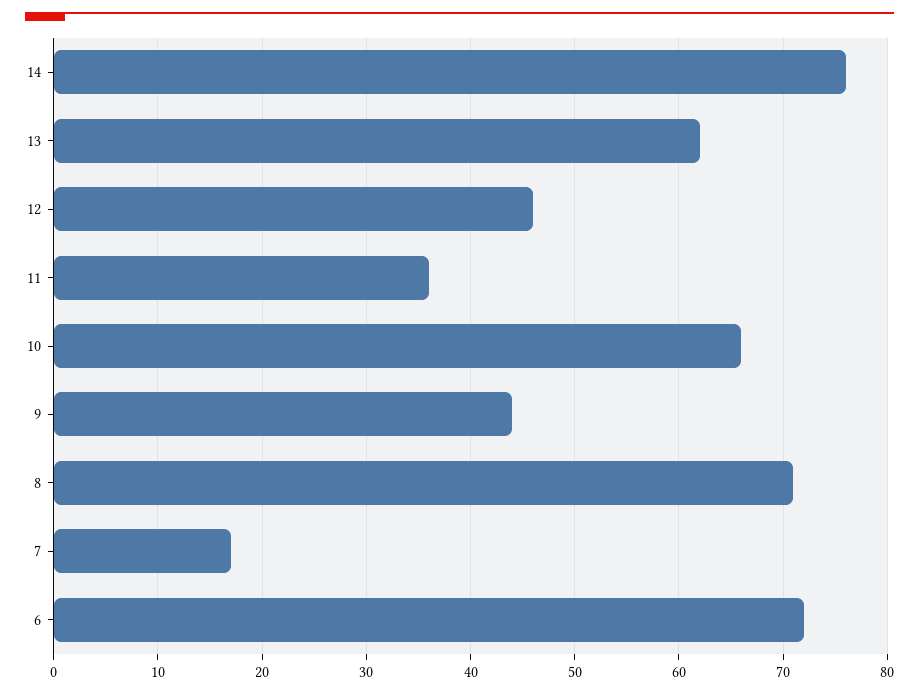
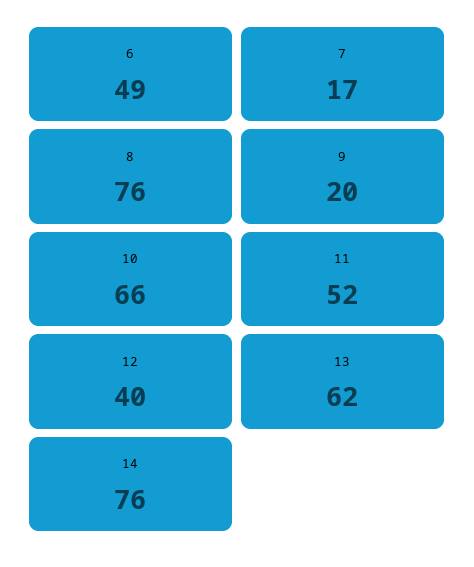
  {
    "14": 76,
    "13": 62,
-   "12": 46,
+   "12": 40,
-   "11": 36,
+   "11": 52,
    "10": 66,
-   "9": 44,
+   "9": 20,
-   "8": 71,
+   "8": 76,
    "7": 17,
-   "6": 72
+   "6": 49
  }

